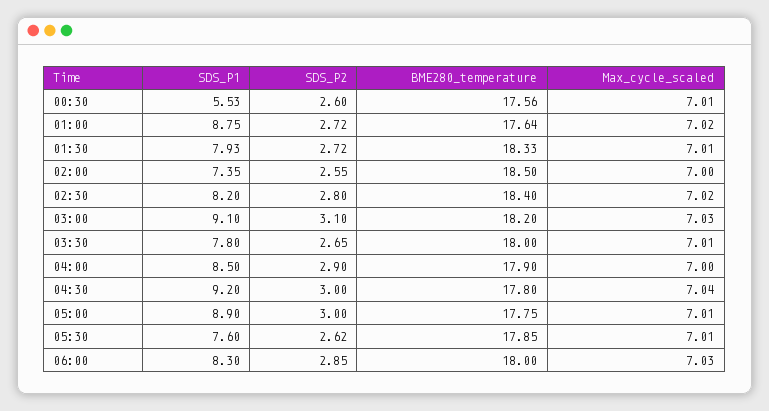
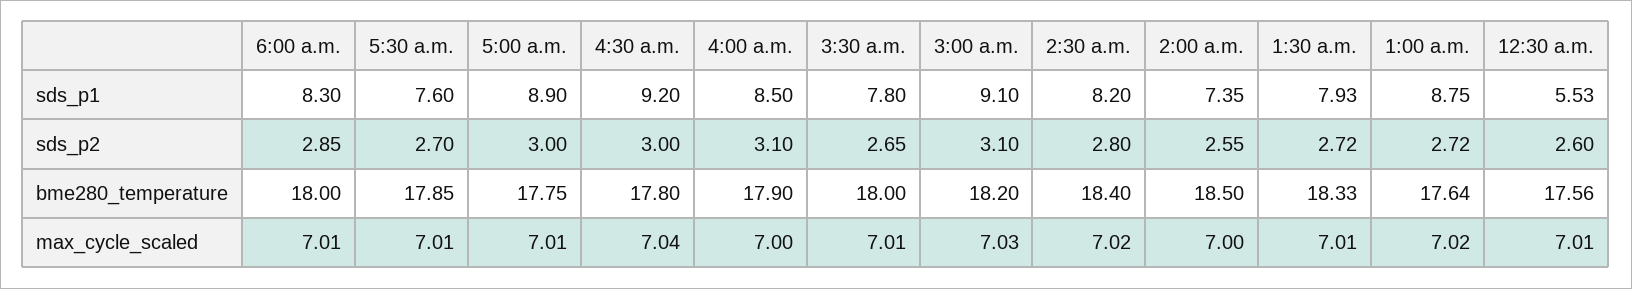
  {
    "SDS_P1": {
      "00:30": 5.53,
      "01:00": 8.75,
      "01:30": 7.93,
      "02:00": 7.35,
      "02:30": 8.2,
      "03:00": 9.1,
      "03:30": 7.8,
      "04:00": 8.5,
      "04:30": 9.2,
      "05:00": 8.9,
      "05:30": 7.6,
      "06:00": 8.3
    },
    "SDS_P2": {
      "00:30": 2.6,
      "01:00": 2.72,
      "01:30": 2.72,
      "02:00": 2.55,
      "02:30": 2.8,
      "03:00": 3.1,
      "03:30": 2.65,
-     "04:00": 2.9,
+     "04:00": 3.1,
      "04:30": 3,
      "05:00": 3,
-     "05:30": 2.62,
+     "05:30": 2.7,
      "06:00": 2.85
    },
    "BME280_temperature": {
      "00:30": 17.56,
      "01:00": 17.64,
      "01:30": 18.33,
      "02:00": 18.5,
      "02:30": 18.4,
      "03:00": 18.2,
      "03:30": 18,
      "04:00": 17.9,
      "04:30": 17.8,
      "05:00": 17.75,
      "05:30": 17.85,
      "06:00": 18
    },
    "Max_cycle_scaled": {
      "00:30": 7.01,
      "01:00": 7.02,
      "01:30": 7.01,
      "02:00": 7,
      "02:30": 7.02,
      "03:00": 7.03,
      "03:30": 7.01,
      "04:00": 7,
      "04:30": 7.04,
      "05:00": 7.01,
      "05:30": 7.01,
-     "06:00": 7.03
+     "06:00": 7.01
    }
  }

